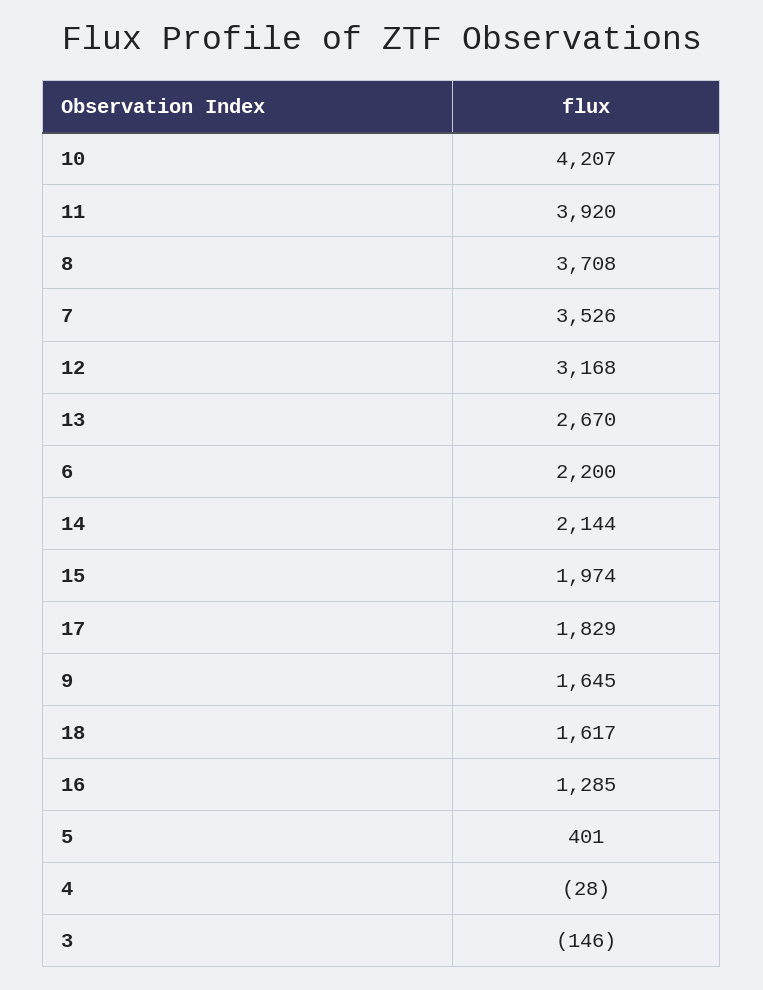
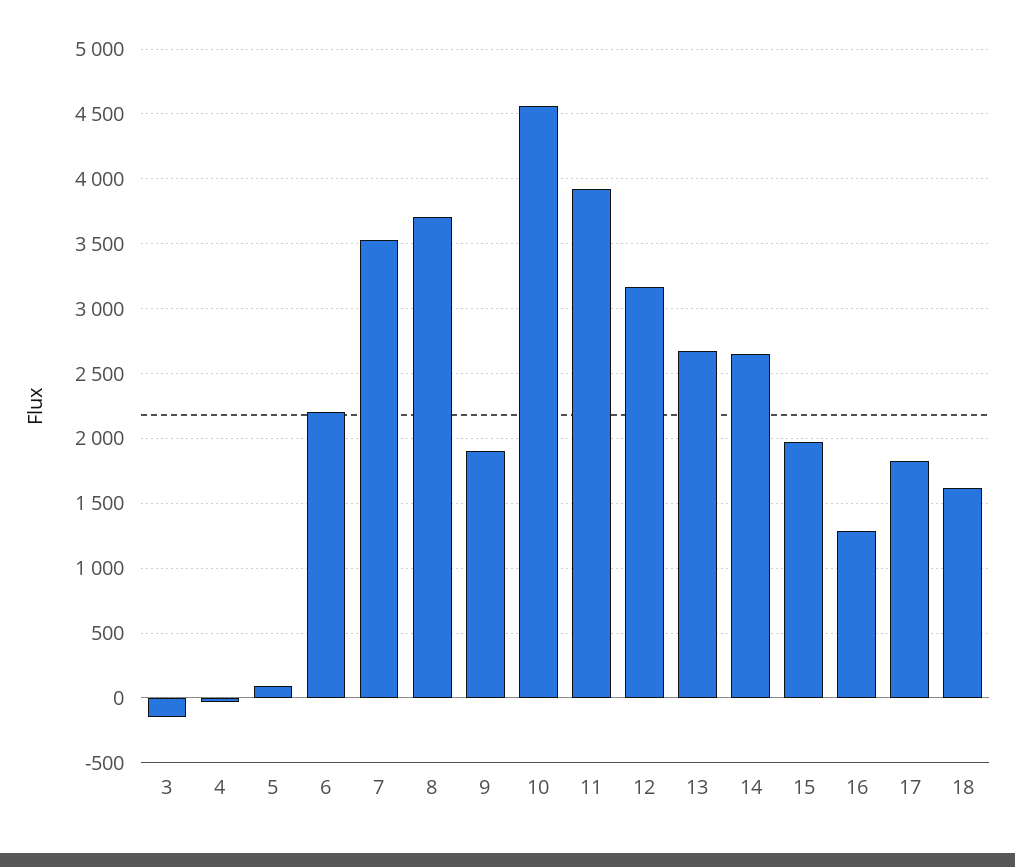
  {
-   "10": 4207,
+   "10": 4550,
    "11": 3920,
    "8": 3708,
    "7": 3526,
    "12": 3168,
    "13": 2670,
    "6": 2200,
-   "14": 2144,
+   "14": 2650,
    "15": 1974,
    "17": 1829,
-   "9": 1645,
+   "9": 1900,
    "18": 1617,
    "16": 1285,
-   "5": 401,
+   "5": 100,
    "4": -28,
    "3": -146
  }

